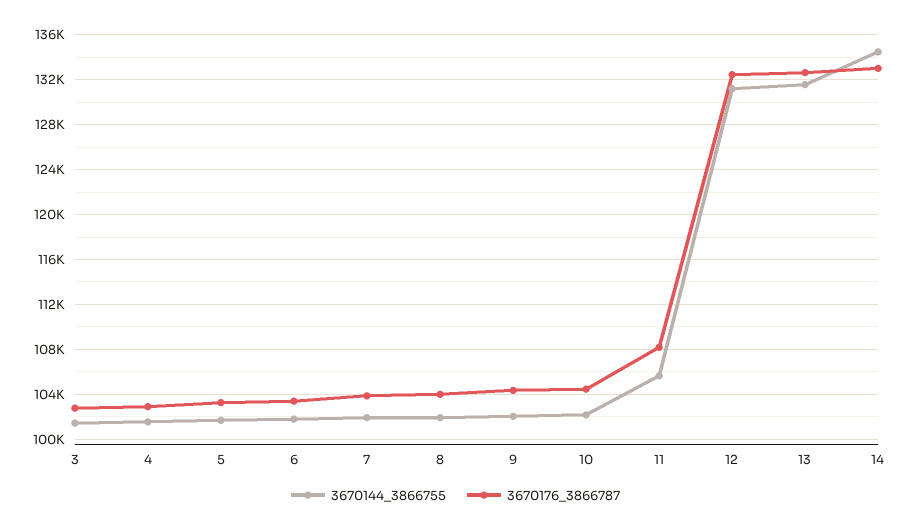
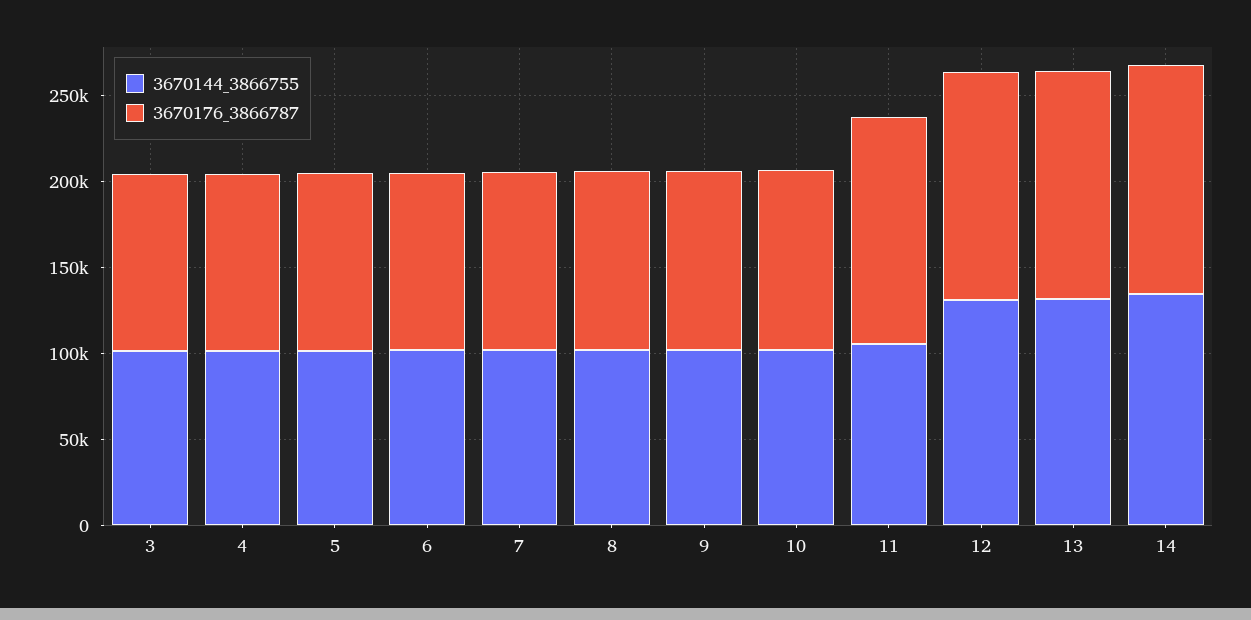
  {
    "3670144_3866755": {
      "3": 101000,
      "4": 102000,
      "5": 102000,
      "6": 102000,
      "7": 102000,
      "8": 102000,
      "9": 102000,
      "10": 102000,
      "11": 106000,
      "12": 131000,
      "13": 132000,
      "14": 134000
    },
    "3670176_3866787": {
      "3": 103000,
      "4": 103000,
      "5": 103000,
      "6": 103000,
      "7": 104000,
      "8": 104000,
      "9": 104000,
      "10": 104000,
-     "11": 108000,
+     "11": 130000,
      "12": 132000,
      "13": 133000,
      "14": 133000
    }
  }

